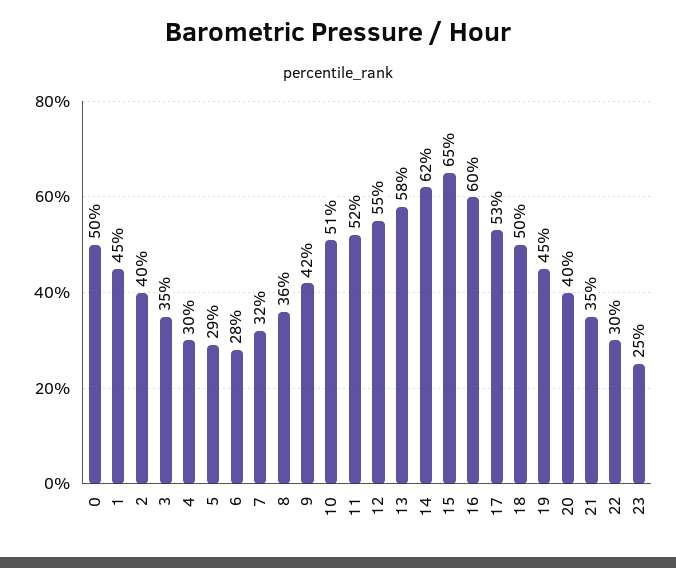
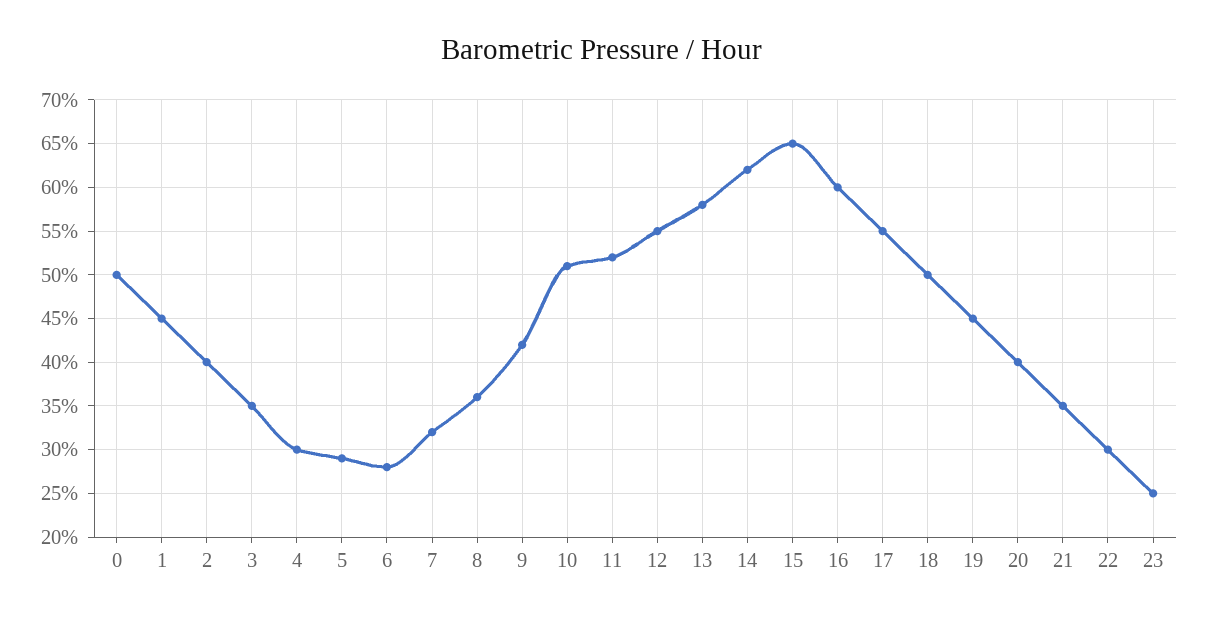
  {
    "0": 50,
    "1": 45,
    "2": 40,
    "3": 35,
    "4": 30,
    "5": 29,
    "6": 28,
    "7": 32,
    "8": 36,
    "9": 42,
    "10": 51,
    "11": 52,
    "12": 55,
    "13": 58,
    "14": 62,
    "15": 65,
    "16": 60,
-   "17": 53,
+   "17": 55,
    "18": 50,
    "19": 45,
    "20": 40,
    "21": 35,
    "22": 30,
    "23": 25
  }

